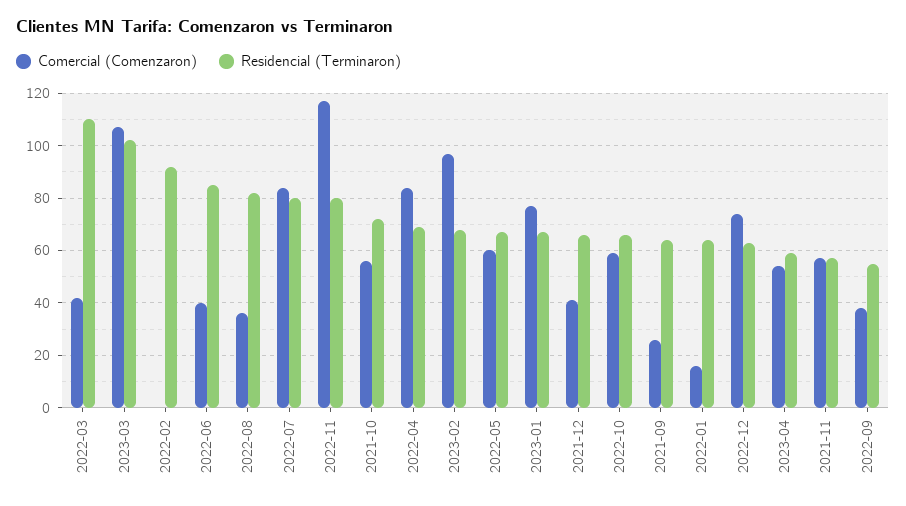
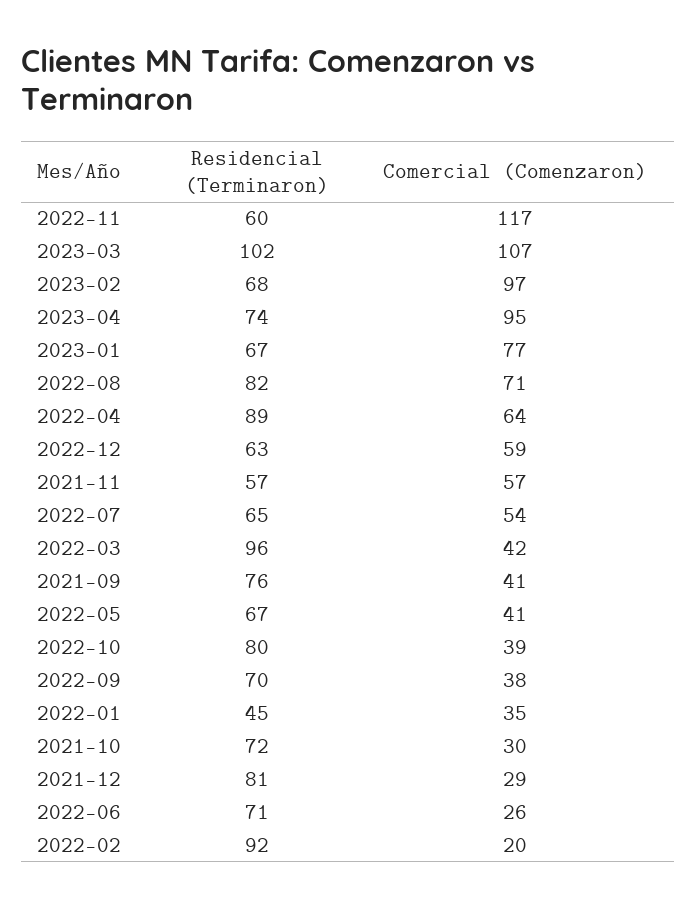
  {
    "Comercial (Comenzaron)": {
      "2022-03": 42,
      "2023-03": 107,
-     "2022-02": 0,
+     "2022-02": 20,
-     "2022-06": 40,
+     "2022-06": 26,
-     "2022-08": 35,
+     "2022-08": 71,
-     "2022-07": 85,
+     "2022-07": 54,
      "2022-11": 117,
-     "2021-10": 55,
+     "2021-10": 30,
-     "2022-04": 85,
+     "2022-04": 64,
      "2023-02": 97,
-     "2022-05": 60,
+     "2022-05": 41,
      "2023-01": 77,
-     "2021-12": 40,
+     "2021-12": 29,
-     "2022-10": 60,
+     "2022-10": 39,
-     "2021-09": 25,
+     "2021-09": 41,
-     "2022-01": 15,
+     "2022-01": 35,
-     "2022-12": 75,
+     "2022-12": 59,
-     "2023-04": 55,
+     "2023-04": 95,
      "2021-11": 57,
      "2022-09": 38
    },
    "Residencial (Terminaron)": {
-     "2022-03": 110,
+     "2022-03": 96,
      "2023-03": 102,
      "2022-02": 92,
-     "2022-06": 85,
+     "2022-06": 71,
      "2022-08": 82,
-     "2022-07": 80,
+     "2022-07": 65,
-     "2022-11": 80,
+     "2022-11": 60,
      "2021-10": 72,
-     "2022-04": 70,
+     "2022-04": 89,
      "2023-02": 68,
      "2022-05": 67,
      "2023-01": 67,
-     "2021-12": 65,
+     "2021-12": 81,
-     "2022-10": 65,
+     "2022-10": 80,
-     "2021-09": 65,
+     "2021-09": 76,
-     "2022-01": 65,
+     "2022-01": 45,
      "2022-12": 63,
-     "2023-04": 60,
+     "2023-04": 74,
      "2021-11": 57,
-     "2022-09": 55
+     "2022-09": 70
    }
  }

